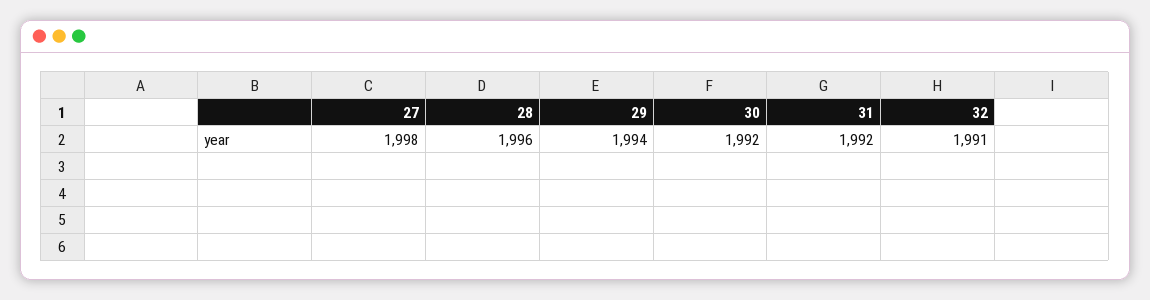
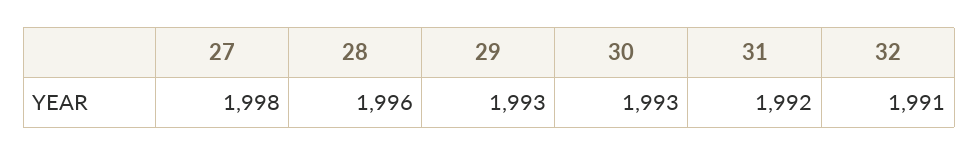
  {
    "27": 1998,
    "28": 1996,
-   "29": 1994,
+   "29": 1993,
-   "30": 1992,
+   "30": 1993,
    "31": 1992,
    "32": 1991
  }

